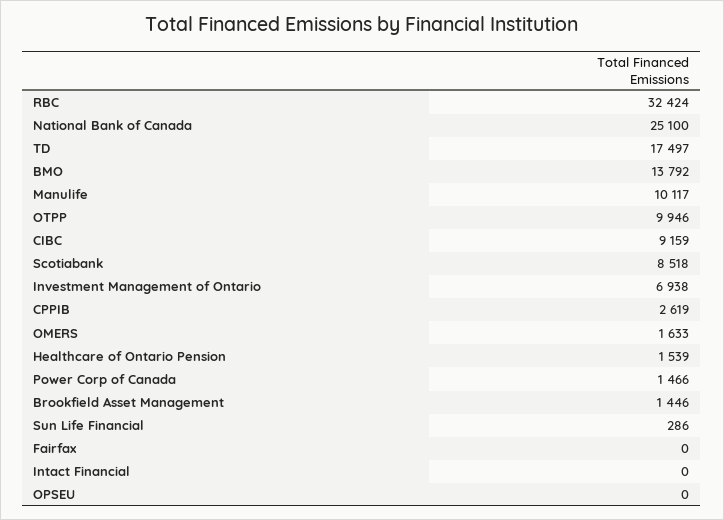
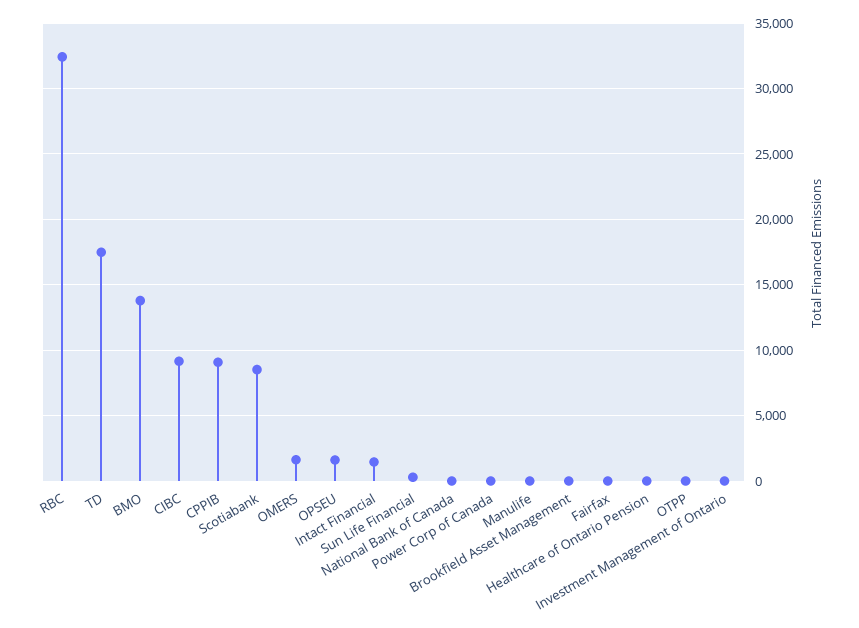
  {
    "RBC": 32424,
-   "National Bank of Canada": 25100,
+   "National Bank of Canada": 0,
    "TD": 17497,
    "BMO": 13792,
-   "Manulife": 10117,
+   "Manulife": 0,
-   "OTPP": 9946,
+   "OTPP": 0,
    "CIBC": 9159,
    "Scotiabank": 8518,
-   "Investment Management of Ontario": 6938,
+   "Investment Management of Ontario": 0,
-   "CPPIB": 2619,
+   "CPPIB": 9000,
    "OMERS": 1633,
-   "Healthcare of Ontario Pension": 1539,
+   "Healthcare of Ontario Pension": 0,
-   "Power Corp of Canada": 1466,
+   "Power Corp of Canada": 0,
-   "Brookfield Asset Management": 1446,
+   "Brookfield Asset Management": 0,
    "Sun Life Financial": 286,
    "Fairfax": 0,
-   "Intact Financial": 0,
+   "Intact Financial": 1500,
-   "OPSEU": 0
+   "OPSEU": 1500
  }

